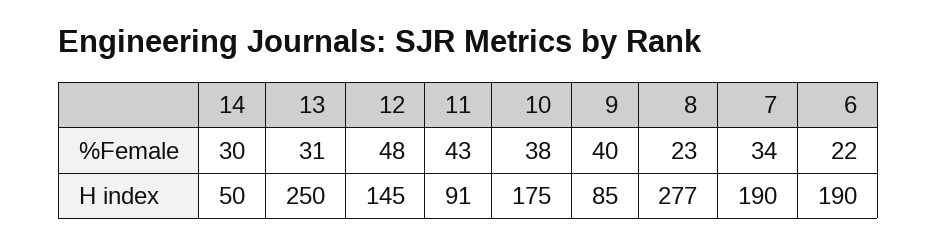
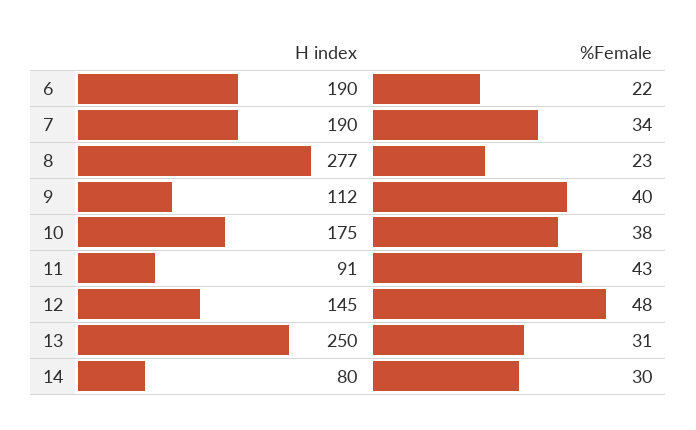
  {
    "14": {
      "%Female": 30,
-     "H index": 50
+     "H index": 80
    },
    "13": {
      "%Female": 31,
      "H index": 250
    },
    "12": {
      "%Female": 48,
      "H index": 145
    },
    "11": {
      "%Female": 43,
      "H index": 91
    },
    "10": {
      "%Female": 38,
      "H index": 175
    },
    "9": {
      "%Female": 40,
-     "H index": 85
+     "H index": 112
    },
    "8": {
      "%Female": 23,
      "H index": 277
    },
    "7": {
      "%Female": 34,
      "H index": 190
    },
    "6": {
      "%Female": 22,
      "H index": 190
    }
  }

